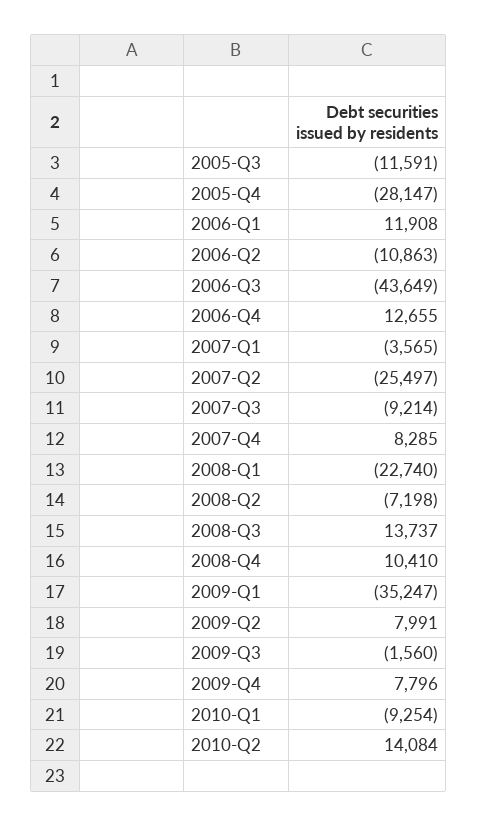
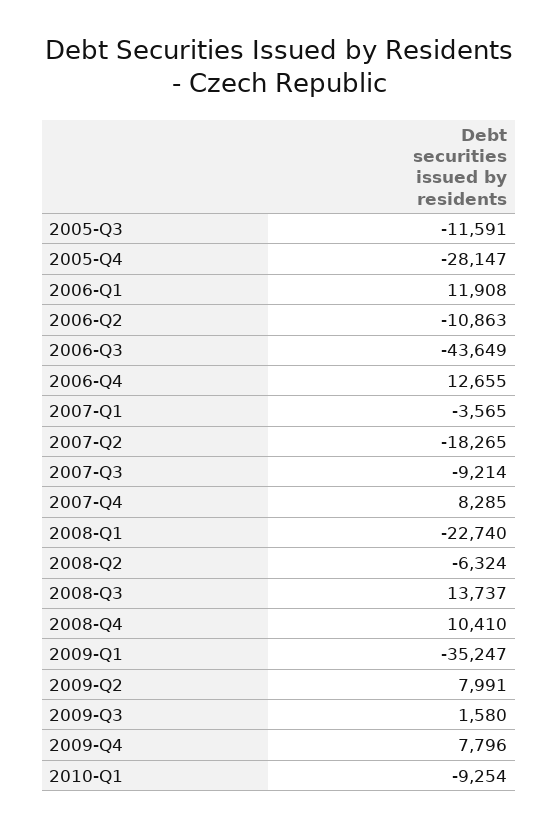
  {
    "2005-Q3": -11591,
    "2005-Q4": -28147,
    "2006-Q1": 11908,
    "2006-Q2": -10863,
    "2006-Q3": -43649,
    "2006-Q4": 12655,
    "2007-Q1": -3565,
-   "2007-Q2": -25497,
+   "2007-Q2": -18265,
    "2007-Q3": -9214,
    "2007-Q4": 8285,
    "2008-Q1": -22740,
-   "2008-Q2": -7198,
+   "2008-Q2": -6324,
    "2008-Q3": 13737,
    "2008-Q4": 10410,
    "2009-Q1": -35247,
    "2009-Q2": 7991,
-   "2009-Q3": -1560,
+   "2009-Q3": 1580,
    "2009-Q4": 7796,
-   "2010-Q1": -9254,
+   "2010-Q1": -9254
-   "2010-Q2": 14084
  }

